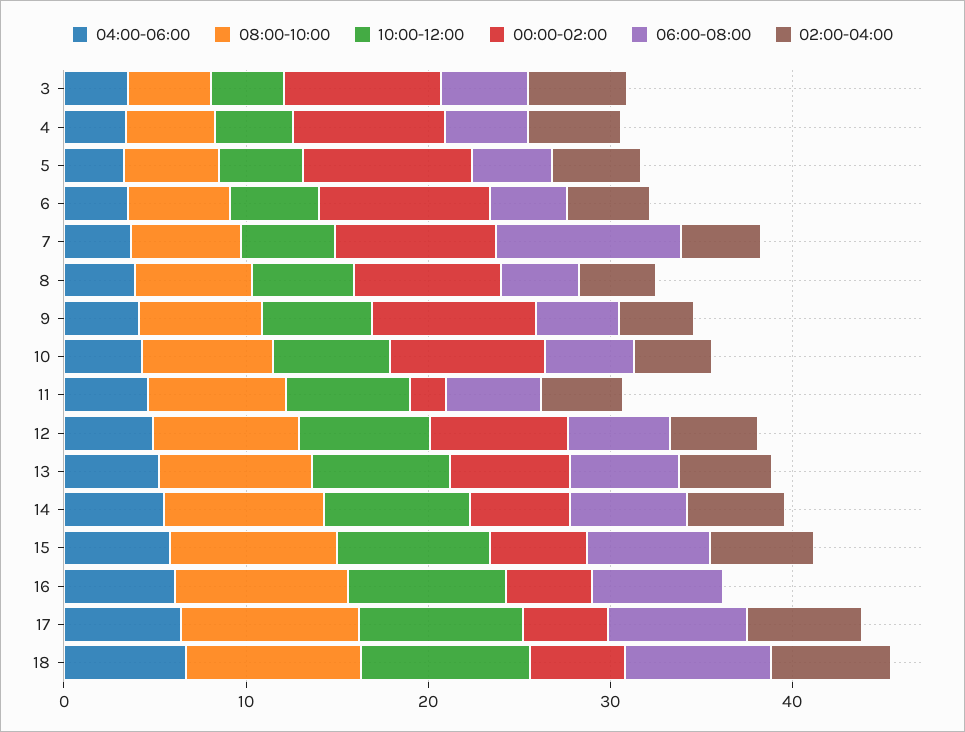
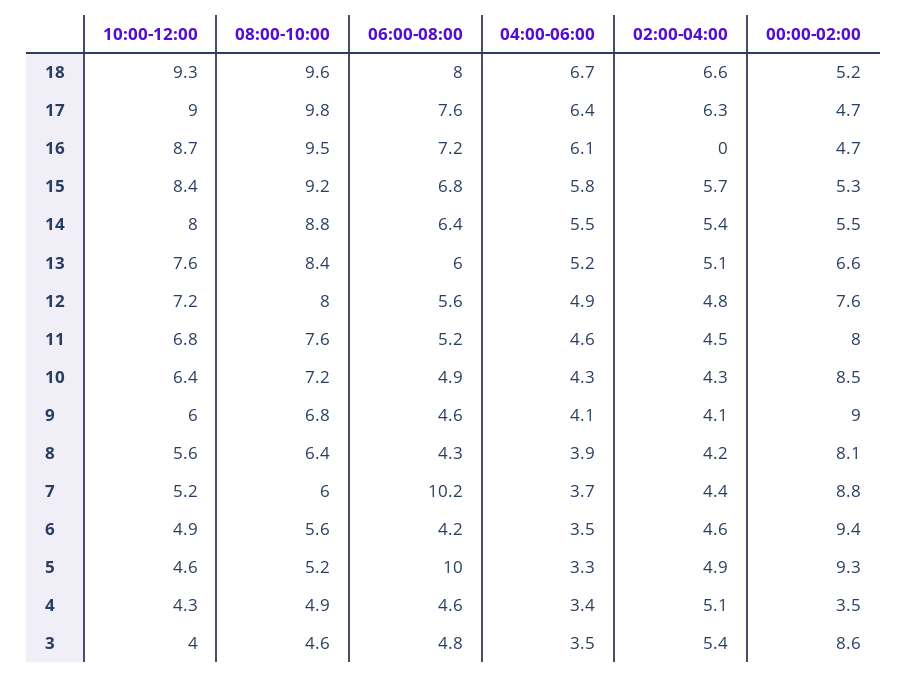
  {
    "04:00-06:00": {
      "3": 3.5,
      "4": 3.4,
      "5": 3.3,
      "6": 3.5,
      "7": 3.7,
      "8": 3.9,
      "9": 4.1,
      "10": 4.3,
      "11": 4.6,
      "12": 4.9,
      "13": 5.2,
      "14": 5.5,
      "15": 5.8,
      "16": 6.1,
      "17": 6.4,
      "18": 6.7
    },
    "08:00-10:00": {
      "3": 4.6,
      "4": 4.9,
      "5": 5.2,
      "6": 5.6,
      "7": 6,
      "8": 6.4,
      "9": 6.8,
      "10": 7.2,
      "11": 7.6,
      "12": 8,
      "13": 8.4,
      "14": 8.8,
      "15": 9.2,
      "16": 9.5,
      "17": 9.8,
      "18": 9.6
    },
    "10:00-12:00": {
      "3": 4,
      "4": 4.3,
      "5": 4.6,
      "6": 4.9,
      "7": 5.2,
      "8": 5.6,
      "9": 6,
      "10": 6.4,
      "11": 6.8,
      "12": 7.2,
      "13": 7.6,
      "14": 8,
      "15": 8.4,
      "16": 8.7,
      "17": 9,
      "18": 9.3
    },
    "00:00-02:00": {
      "3": 8.6,
-     "4": 8,
+     "4": 3.5,
      "5": 9.3,
      "6": 9.4,
      "7": 8.8,
      "8": 8.1,
      "9": 9,
      "10": 8.5,
-     "11": 2,
+     "11": 8,
      "12": 7.6,
      "13": 6.6,
      "14": 5.5,
      "15": 5.3,
      "16": 4.7,
      "17": 4.7,
      "18": 5.2
    },
    "06:00-08:00": {
      "3": 4.8,
      "4": 4.6,
-     "5": 4,
+     "5": 10,
      "6": 4.2,
      "7": 10.2,
      "8": 4.3,
      "9": 4.6,
      "10": 4.9,
      "11": 5.2,
      "12": 5.6,
      "13": 6,
      "14": 6.4,
      "15": 6.8,
      "16": 7.2,
      "17": 7.6,
      "18": 8
    },
    "02:00-04:00": {
      "3": 5.4,
      "4": 5.1,
      "5": 4.9,
      "6": 4.6,
      "7": 4.4,
      "8": 4.2,
      "9": 4.1,
      "10": 4.3,
      "11": 4.5,
      "12": 4.8,
      "13": 5.1,
      "14": 5.4,
      "15": 5.7,
      "16": 0,
      "17": 6.3,
      "18": 6.6
    }
  }

